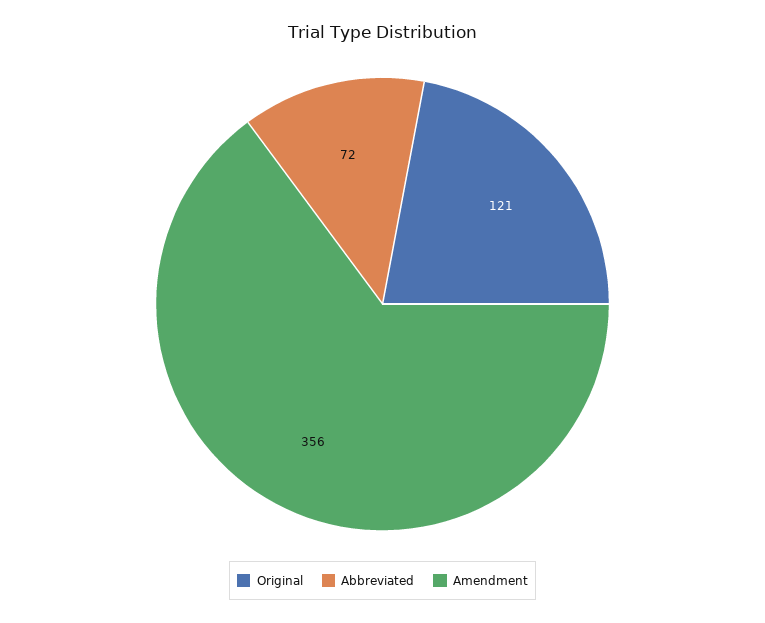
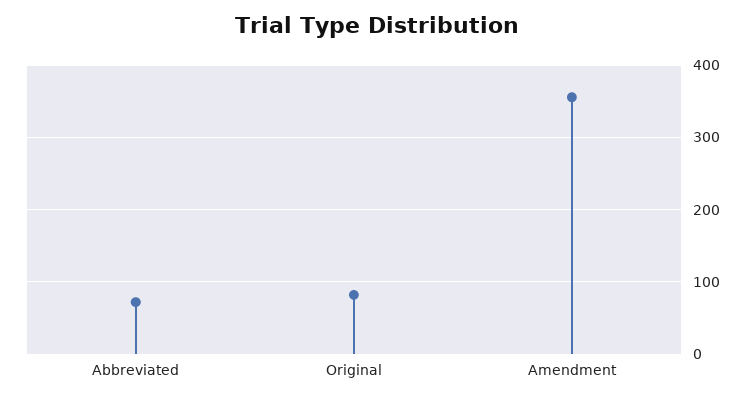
  {
-   "Original": 121,
+   "Original": 80,
    "Abbreviated": 72,
    "Amendment": 356
  }

